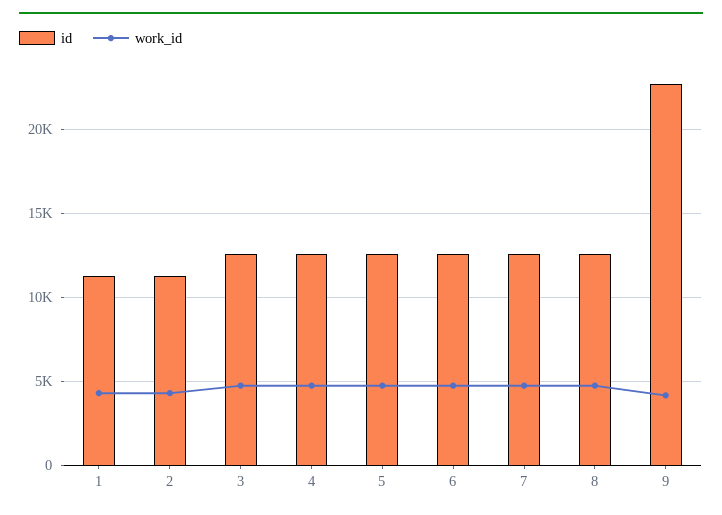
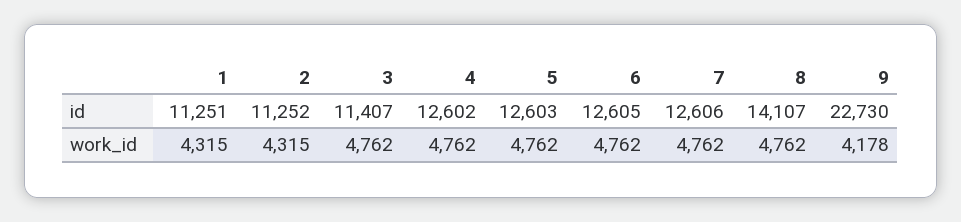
  {
    "id": {
      "1": 11251,
      "2": 11252,
-     "3": 12500,
+     "3": 11407,
      "4": 12602,
      "5": 12603,
      "6": 12605,
      "7": 12606,
-     "8": 12500,
+     "8": 14107,
      "9": 22730
    },
    "work_id": {
      "1": 4315,
      "2": 4315,
      "3": 4762,
      "4": 4762,
      "5": 4762,
      "6": 4762,
      "7": 4762,
      "8": 4762,
      "9": 4178
    }
  }

